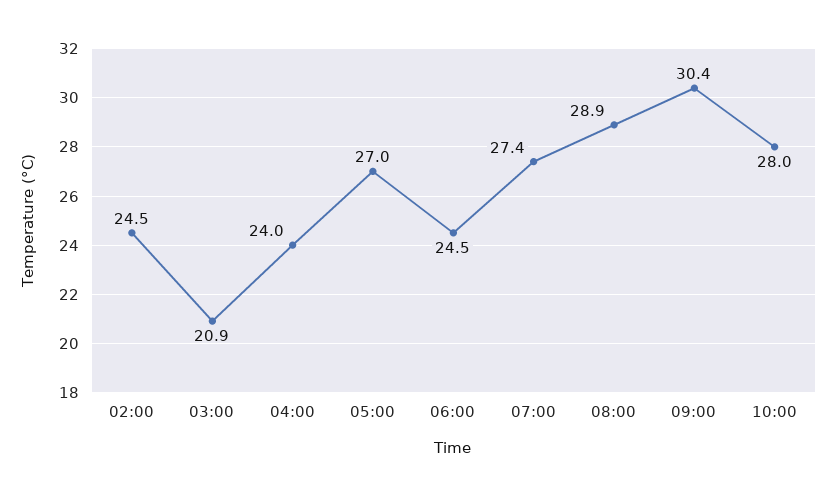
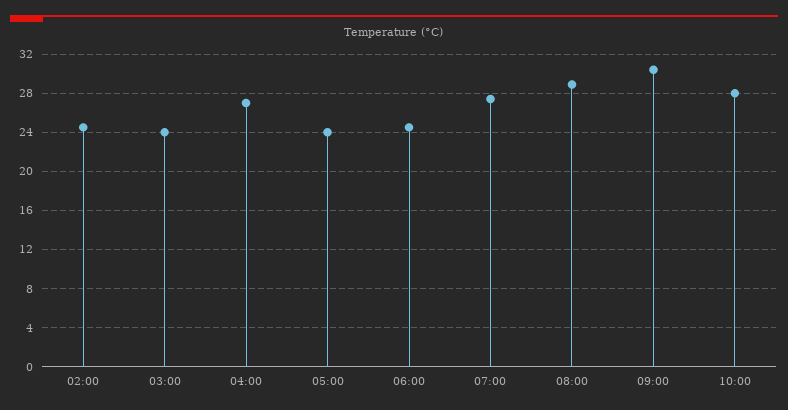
  {
    "02:00": 24.5,
-   "03:00": 20.9,
+   "03:00": 24,
-   "04:00": 24,
+   "04:00": 27,
-   "05:00": 27,
+   "05:00": 24,
    "06:00": 24.5,
    "07:00": 27.4,
    "08:00": 28.9,
    "09:00": 30.4,
    "10:00": 28
  }

